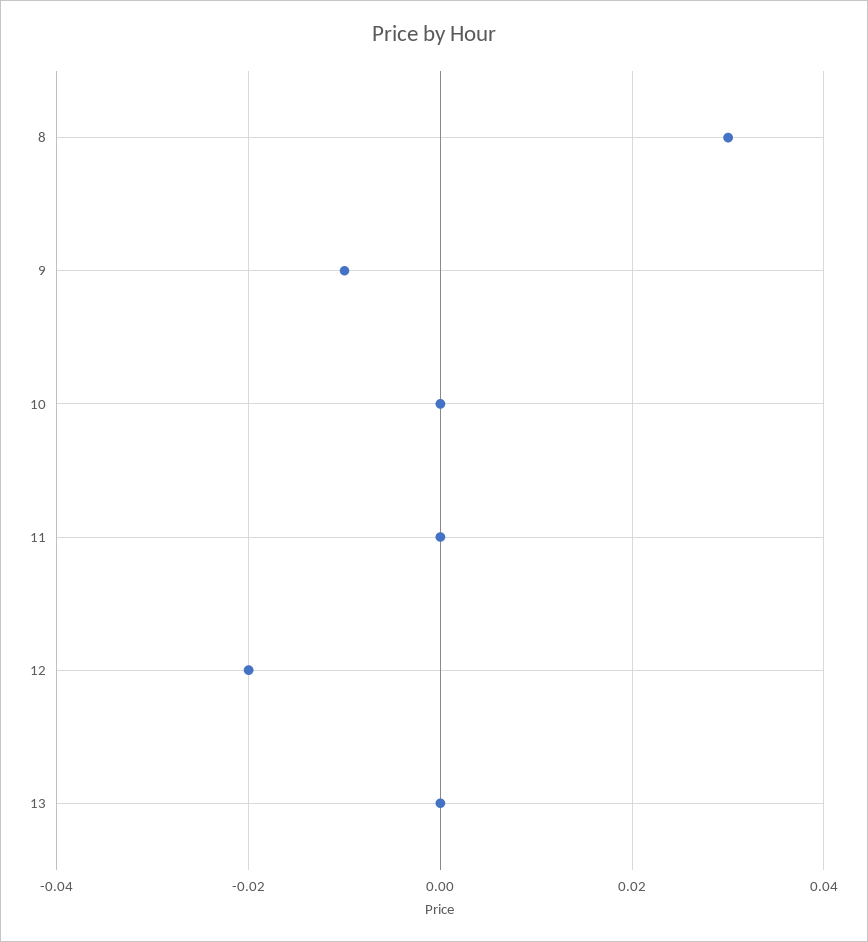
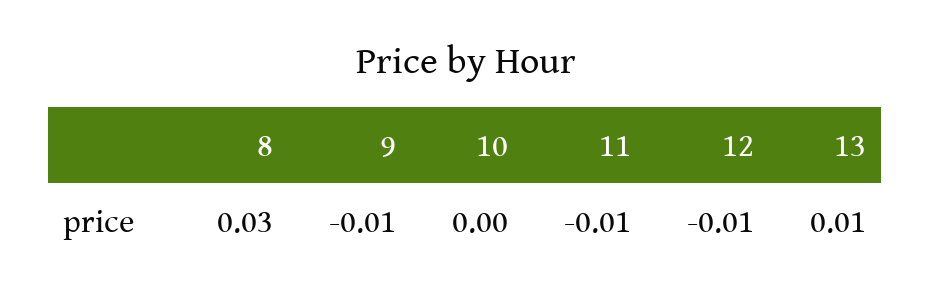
  {
    "8": 0.03,
    "9": -0.01,
    "10": 0,
-   "11": 0,
+   "11": -0.01,
-   "12": -0.02,
+   "12": -0.01,
-   "13": 0
+   "13": 0.01
  }

